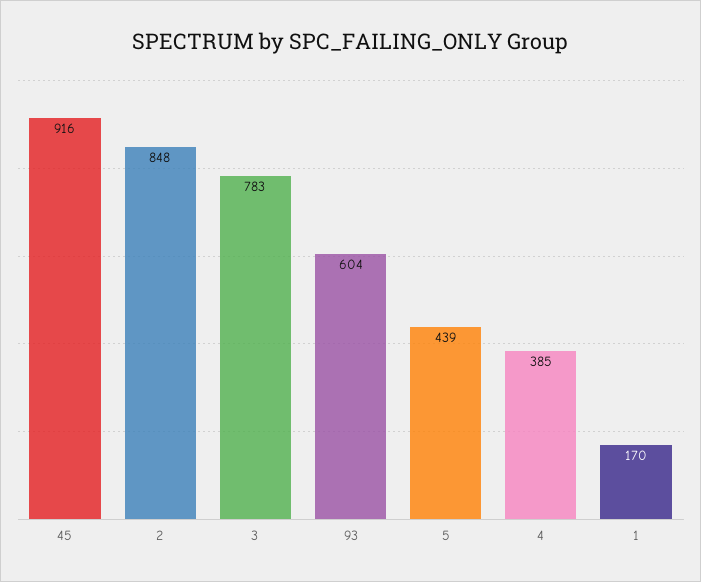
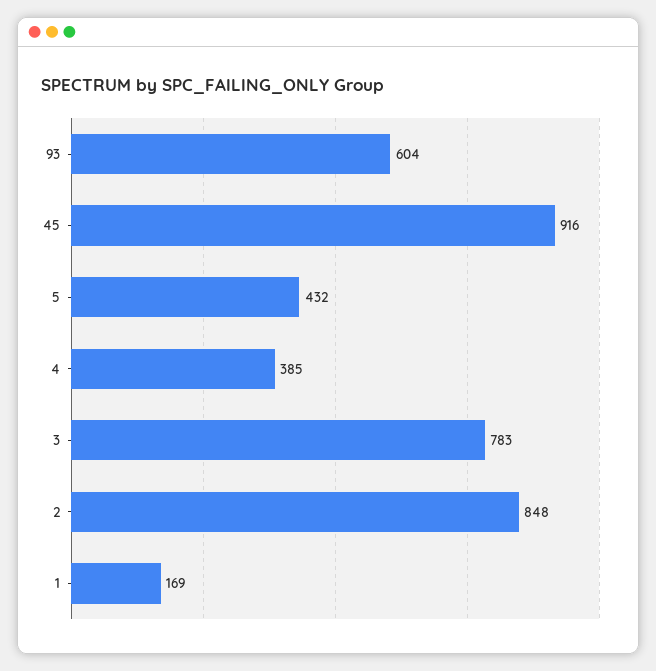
  {
    "45": 916,
    "2": 848,
    "3": 783,
    "93": 604,
-   "5": 439,
+   "5": 432,
    "4": 385,
-   "1": 170
+   "1": 169
  }

